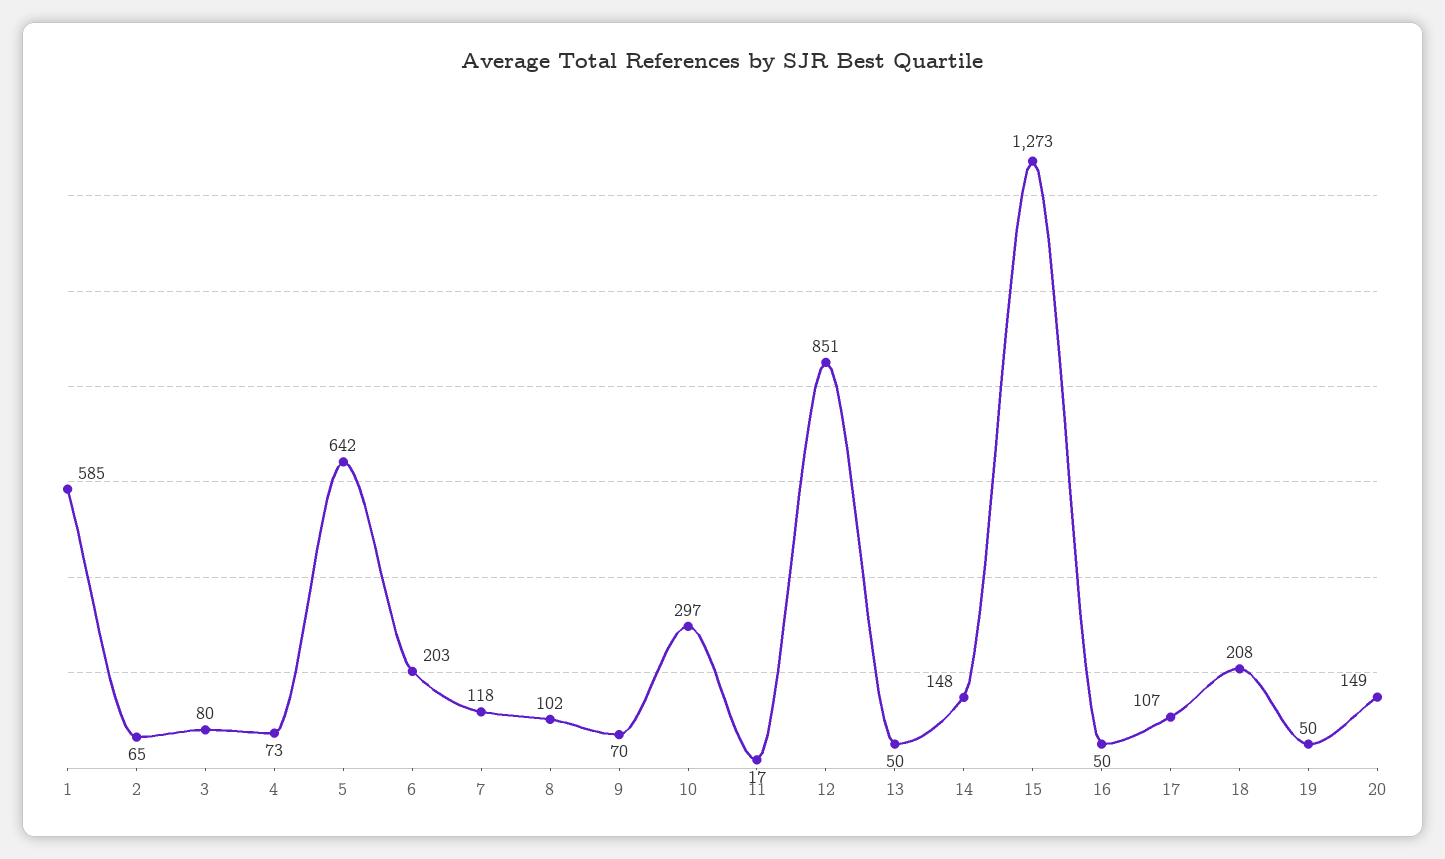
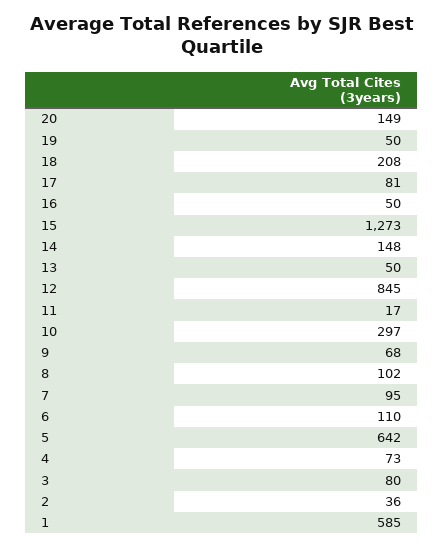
  {
    "1": 585,
-   "2": 65,
+   "2": 36,
    "3": 80,
    "4": 73,
    "5": 642,
-   "6": 203,
+   "6": 110,
-   "7": 118,
+   "7": 95,
    "8": 102,
-   "9": 70,
+   "9": 68,
    "10": 297,
    "11": 17,
-   "12": 851,
+   "12": 845,
    "13": 50,
    "14": 148,
    "15": 1273,
    "16": 50,
-   "17": 107,
+   "17": 81,
    "18": 208,
    "19": 50,
    "20": 149
  }

